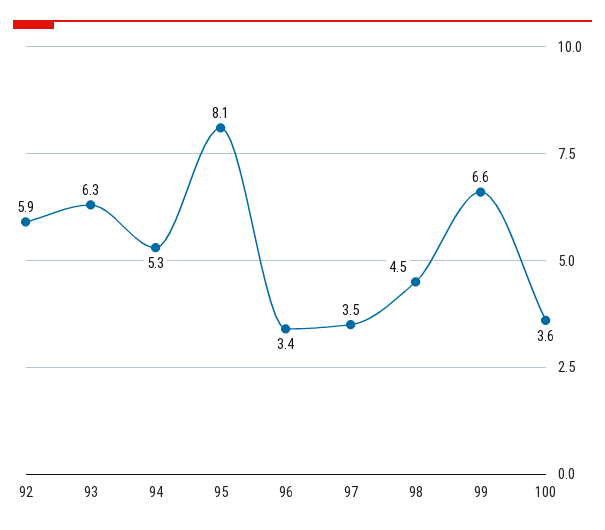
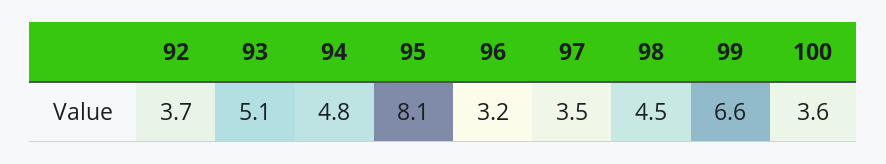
  {
-   "92": 5.9,
+   "92": 3.7,
-   "93": 6.3,
+   "93": 5.1,
-   "94": 5.3,
+   "94": 4.8,
    "95": 8.1,
-   "96": 3.4,
+   "96": 3.2,
    "97": 3.5,
    "98": 4.5,
    "99": 6.6,
    "100": 3.6
  }

